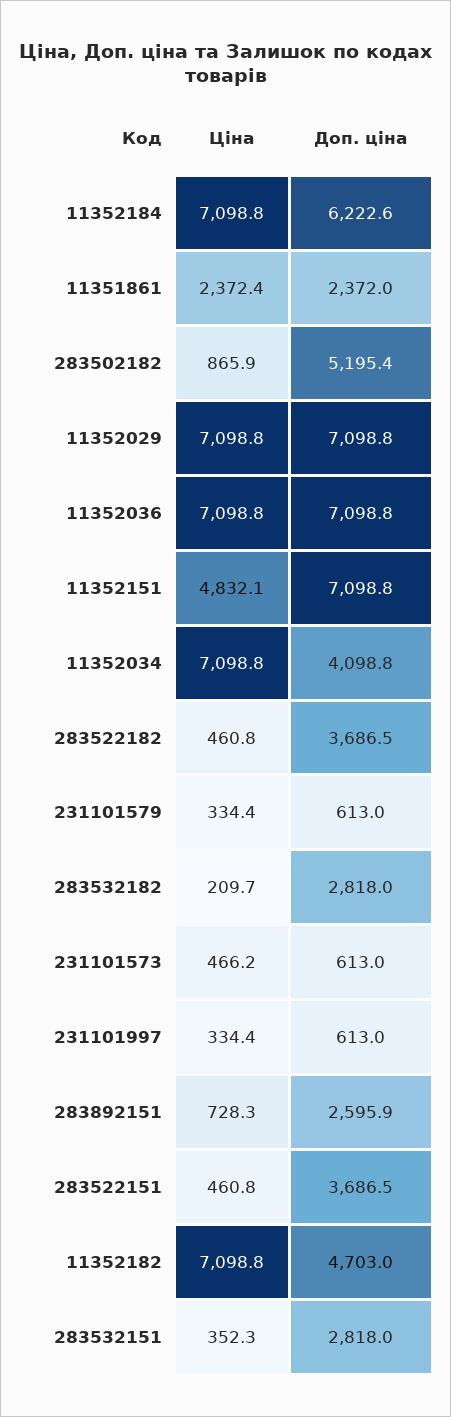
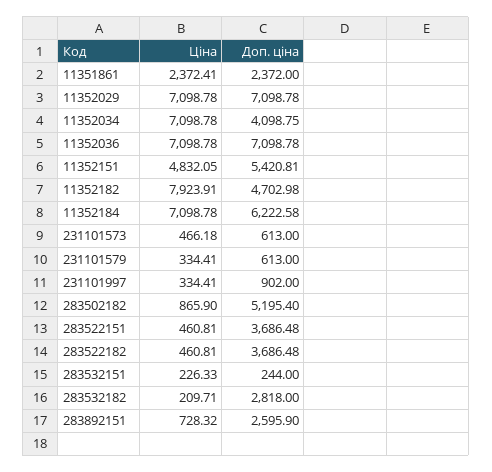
  {
    "Ціна": {
      "11352184": 7098.78,
      "11351861": 2372.41,
      "283502182": 865.9,
      "11352029": 7098.78,
      "11352036": 7098.78,
      "11352151": 4832.05,
      "11352034": 7098.78,
      "283522182": 460.81,
      "231101579": 334.41,
      "283532182": 209.71,
      "231101573": 466.18,
      "231101997": 334.41,
      "283892151": 728.32,
      "283522151": 460.81,
-     "11352182": 7098.8,
+     "11352182": 7923.91,
-     "283532151": 352.3
+     "283532151": 226.33
    },
    "Доп. ціна": {
      "11352184": 6222.58,
      "11351861": 2372,
      "283502182": 5195.4,
      "11352029": 7098.78,
      "11352036": 7098.78,
-     "11352151": 7098.8,
+     "11352151": 5420.81,
      "11352034": 4098.75,
      "283522182": 3686.48,
      "231101579": 613,
      "283532182": 2818,
      "231101573": 613,
-     "231101997": 613,
+     "231101997": 902,
      "283892151": 2595.9,
      "283522151": 3686.48,
      "11352182": 4702.98,
-     "283532151": 2818
+     "283532151": 244
    }
  }

